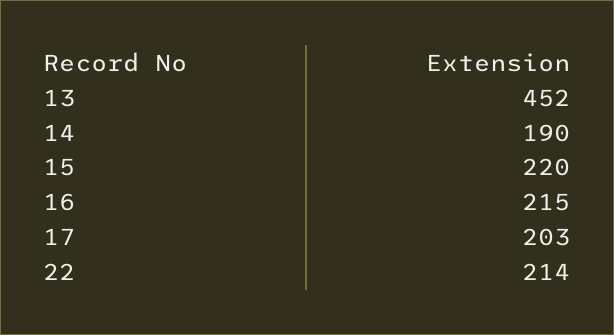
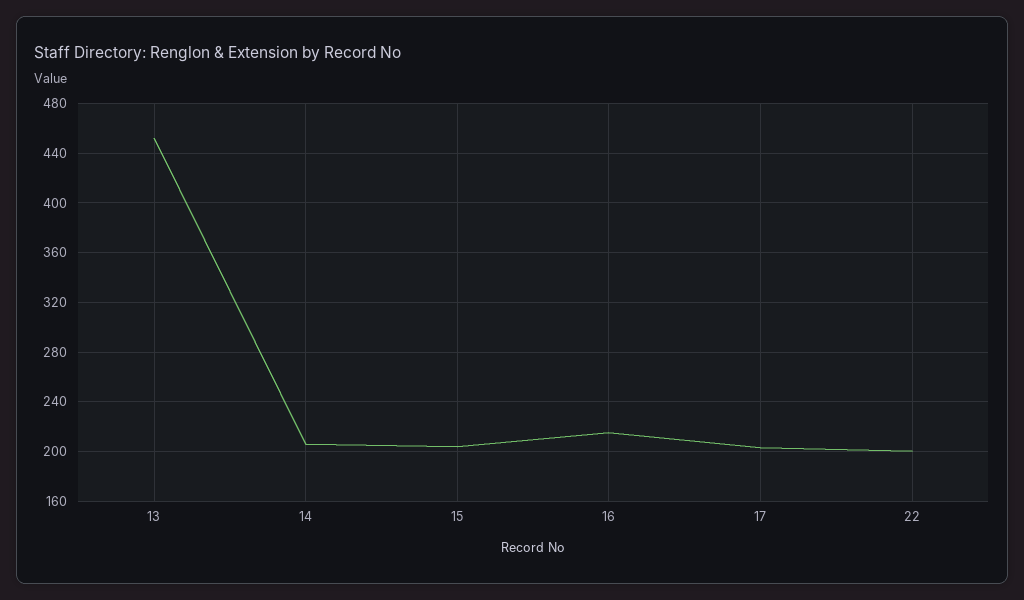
  {
    "13": 452,
-   "14": 190,
+   "14": 205,
-   "15": 220,
+   "15": 205,
    "16": 215,
    "17": 203,
-   "22": 214
+   "22": 200
  }

